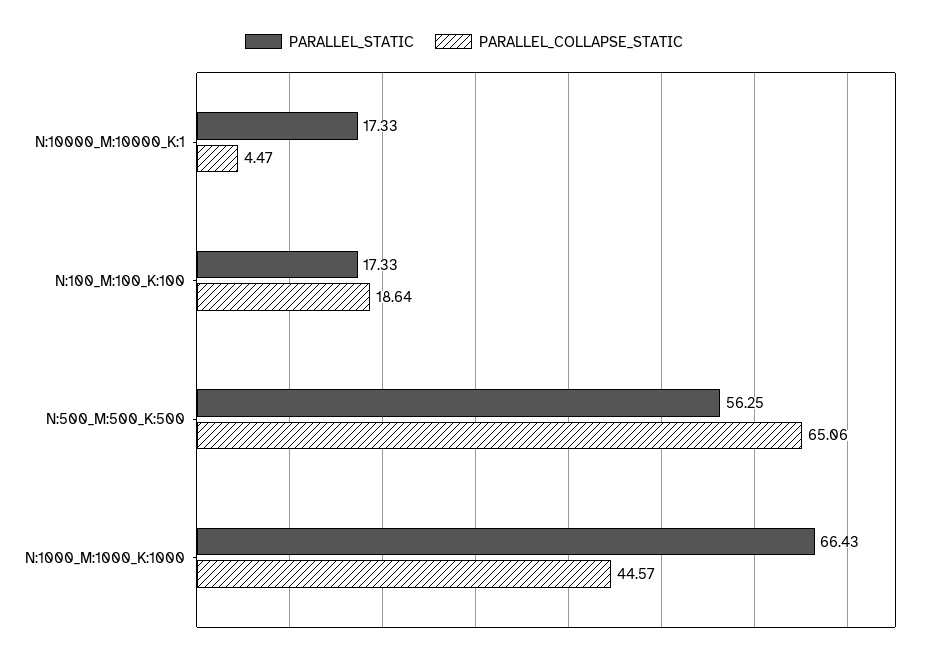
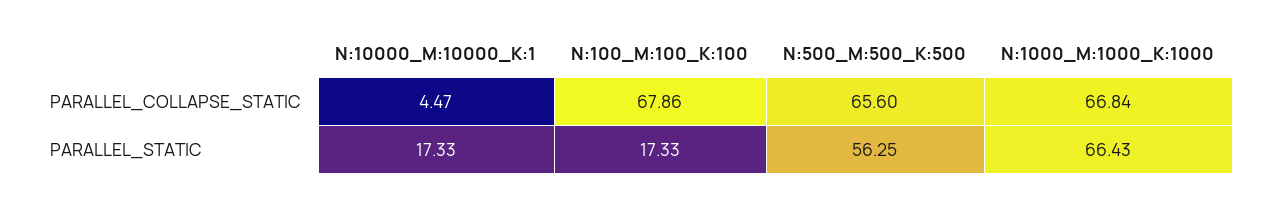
  {
    "PARALLEL_STATIC": {
      "N:10000_M:10000_K:1": 17.33,
      "N:100_M:100_K:100": 17.33,
      "N:500_M:500_K:500": 56.25,
      "N:1000_M:1000_K:1000": 66.43
    },
    "PARALLEL_COLLAPSE_STATIC": {
      "N:10000_M:10000_K:1": 4.47,
-     "N:100_M:100_K:100": 18.64,
+     "N:100_M:100_K:100": 67.86,
-     "N:500_M:500_K:500": 65.06,
+     "N:500_M:500_K:500": 65.6,
-     "N:1000_M:1000_K:1000": 44.57
+     "N:1000_M:1000_K:1000": 66.84
    }
  }

